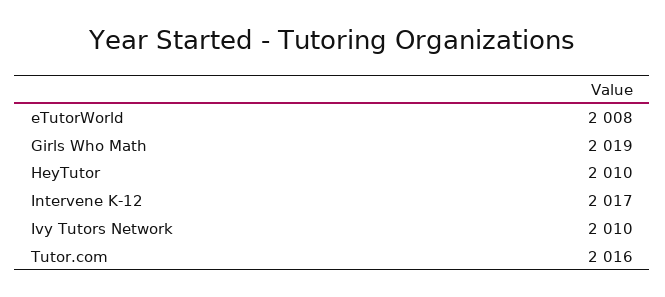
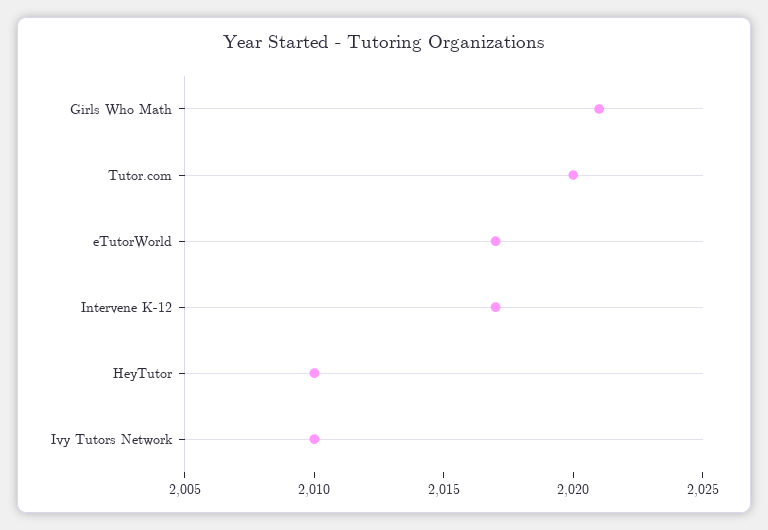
  {
-   "eTutorWorld": 2008,
+   "eTutorWorld": 2017,
-   "Girls Who Math": 2019,
+   "Girls Who Math": 2021,
    "HeyTutor": 2010,
    "Intervene K-12": 2017,
    "Ivy Tutors Network": 2010,
-   "Tutor.com": 2016
+   "Tutor.com": 2020
  }

